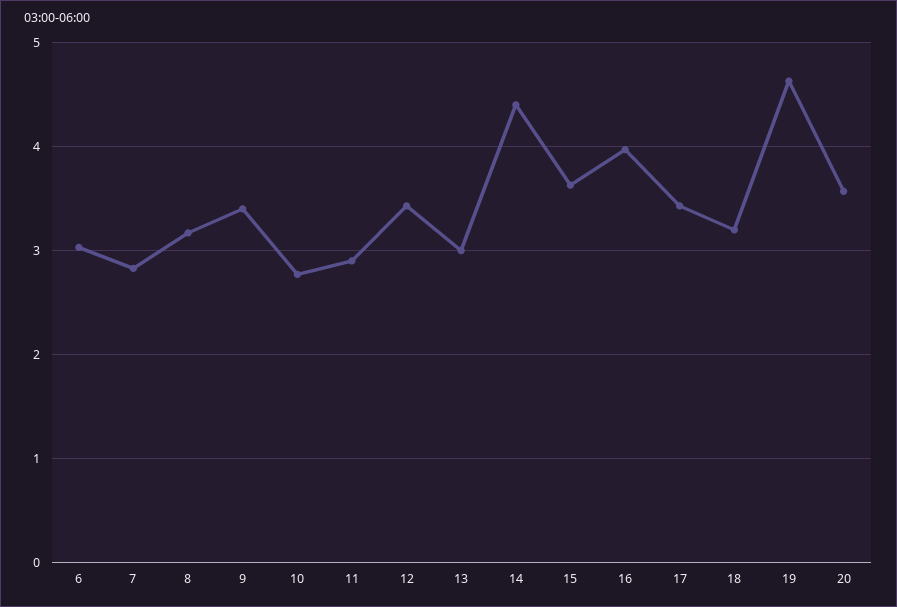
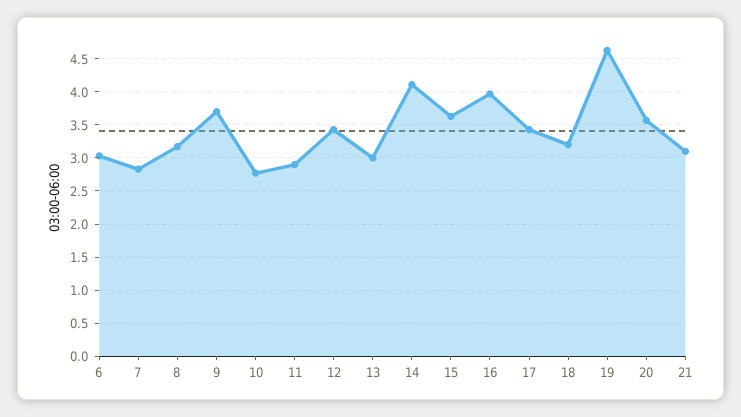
  {
    "6": 3,
    "7": 2.8,
    "8": 3.2,
-   "9": 3.4,
+   "9": 3.7,
    "10": 2.8,
    "11": 2.9,
    "12": 3.4,
    "13": 3,
-   "14": 4.4,
+   "14": 4.1,
    "15": 3.6,
    "16": 4,
    "17": 3.4,
    "18": 3.2,
    "19": 4.6,
-   "20": 3.6
+   "20": 3.6,
+   "21": 3.1
  }

